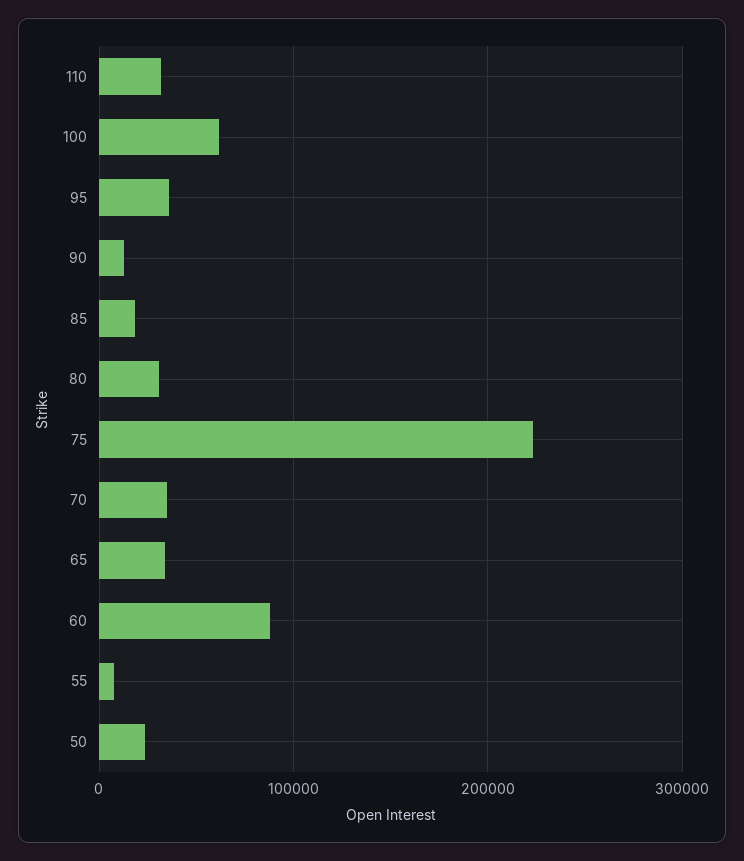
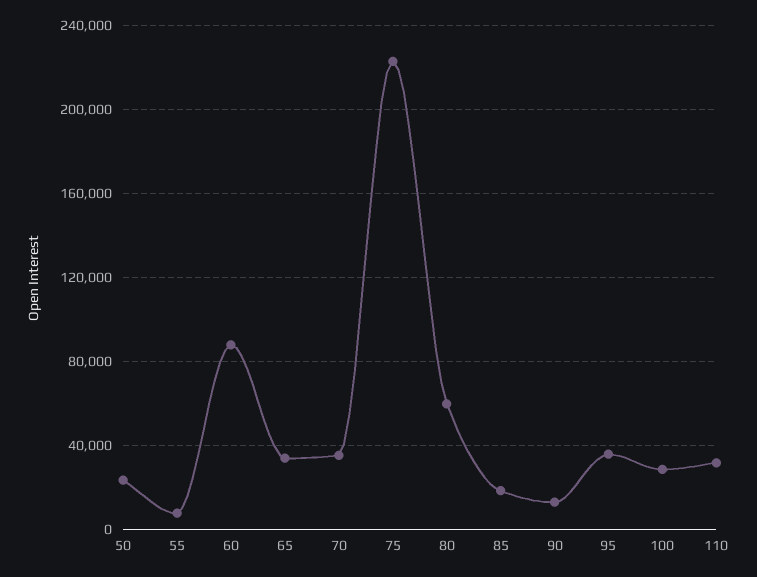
  {
    "110": 30000,
-   "100": 60000,
+   "100": 30000,
    "95": 35000,
    "90": 15000,
    "85": 20000,
-   "80": 30000,
+   "80": 60000,
    "75": 225000,
    "70": 35000,
    "65": 35000,
    "60": 90000,
    "55": 10000,
    "50": 25000
  }

